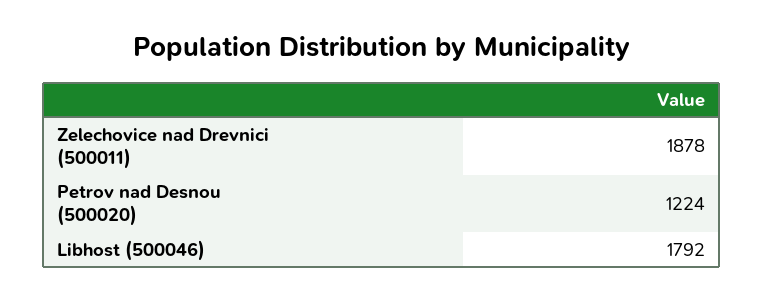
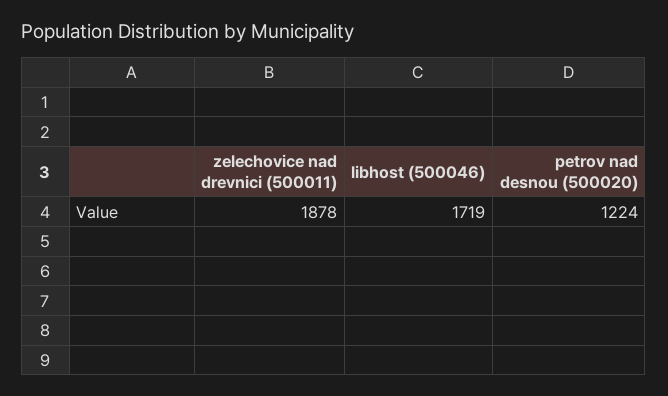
  {
    "Zelechovice nad Drevnici (500011)": 1878,
    "Petrov nad Desnou (500020)": 1224,
-   "Libhost (500046)": 1792
+   "Libhost (500046)": 1719
  }

